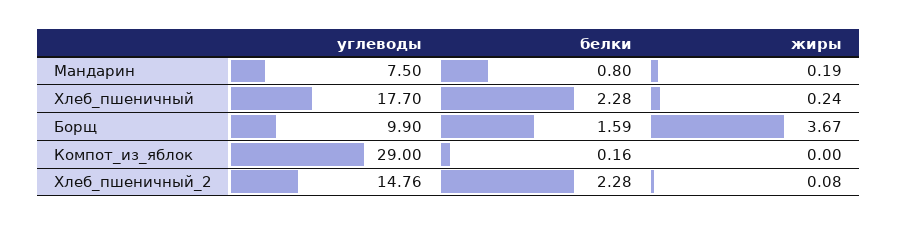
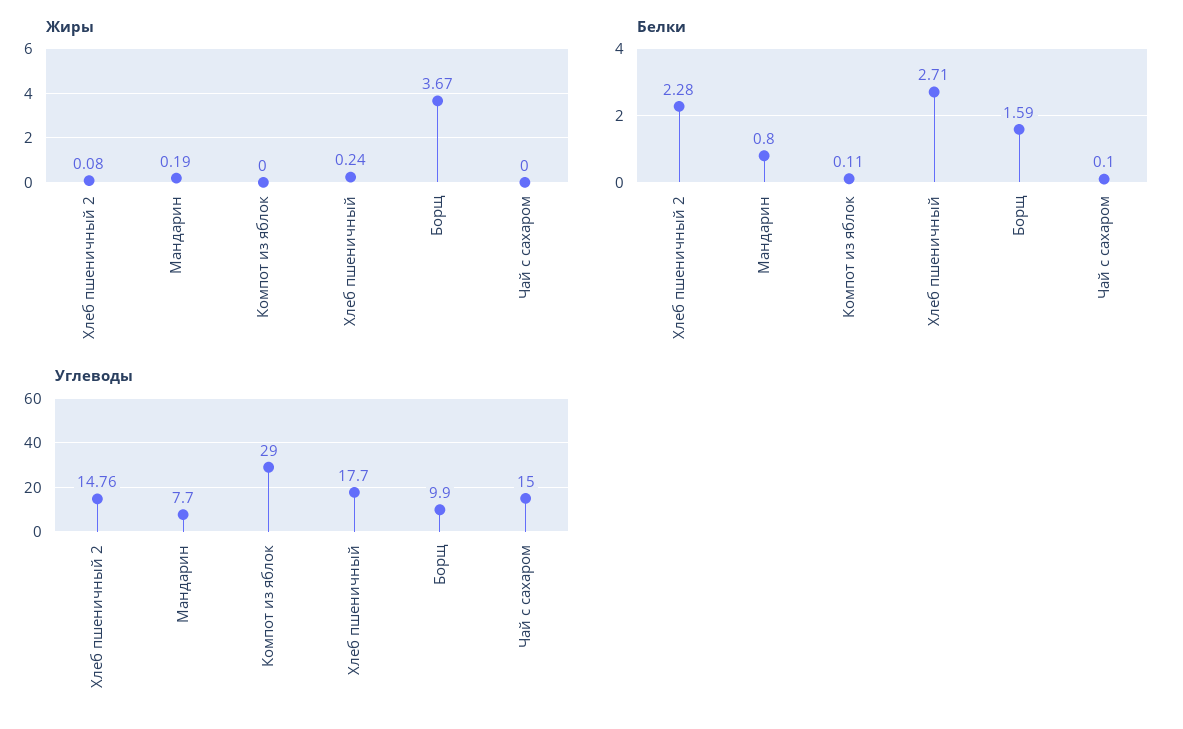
  {
    "углеводы": {
-     "Мандарин": 7.5,
+     "Мандарин": 7.7,
      "Хлеб_пшеничный": 17.7,
      "Борщ": 9.9,
      "Компот_из_яблок": 29,
-     "Хлеб_пшеничный_2": 14.76
+     "Хлеб_пшеничный_2": 14.76,
+     "Чай с сахаром": 15
    },
    "белки": {
      "Мандарин": 0.8,
-     "Хлеб_пшеничный": 2.28,
+     "Хлеб_пшеничный": 2.71,
      "Борщ": 1.59,
-     "Компот_из_яблок": 0.16,
+     "Компот_из_яблок": 0.11,
-     "Хлеб_пшеничный_2": 2.28
+     "Хлеб_пшеничный_2": 2.28,
+     "Чай с сахаром": 0.1
    },
    "жиры": {
      "Мандарин": 0.19,
      "Хлеб_пшеничный": 0.24,
      "Борщ": 3.67,
      "Компот_из_яблок": 0,
-     "Хлеб_пшеничный_2": 0.08
+     "Хлеб_пшеничный_2": 0.08,
+     "Чай с сахаром": 0
    }
  }

